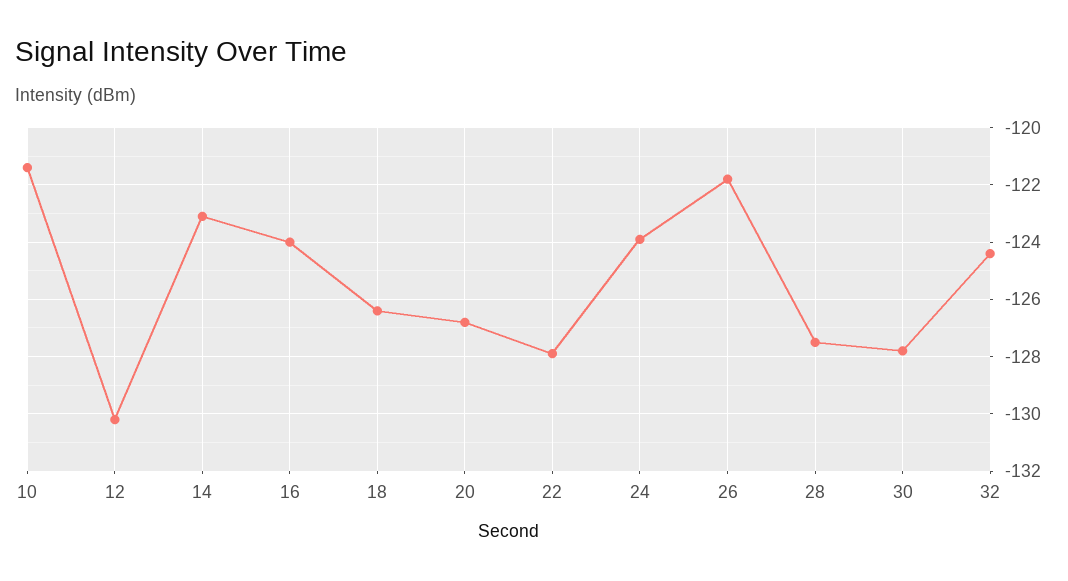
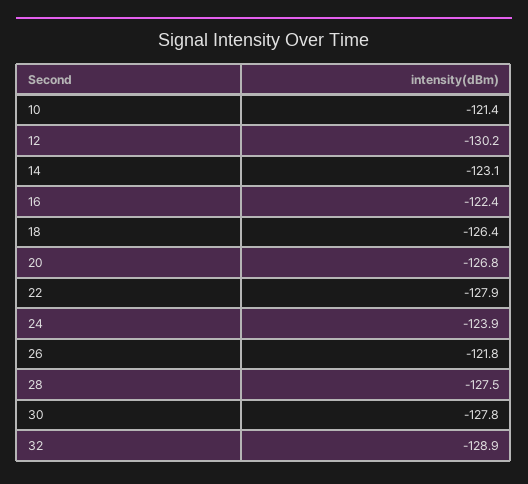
  {
    "10": -121.4,
    "12": -130.2,
    "14": -123.1,
-   "16": -124,
+   "16": -122.4,
    "18": -126.4,
    "20": -126.8,
    "22": -127.9,
    "24": -123.9,
    "26": -121.8,
    "28": -127.5,
    "30": -127.8,
-   "32": -124.5
+   "32": -128.9
  }

